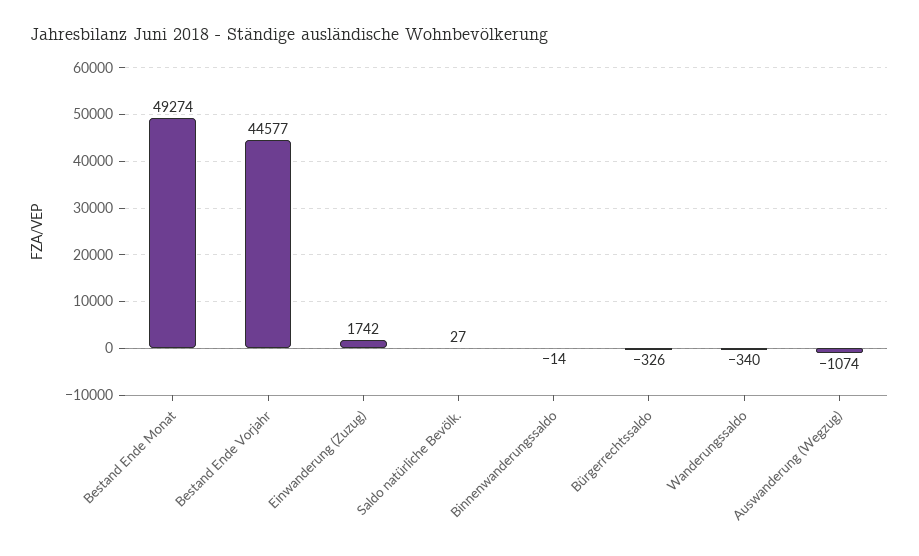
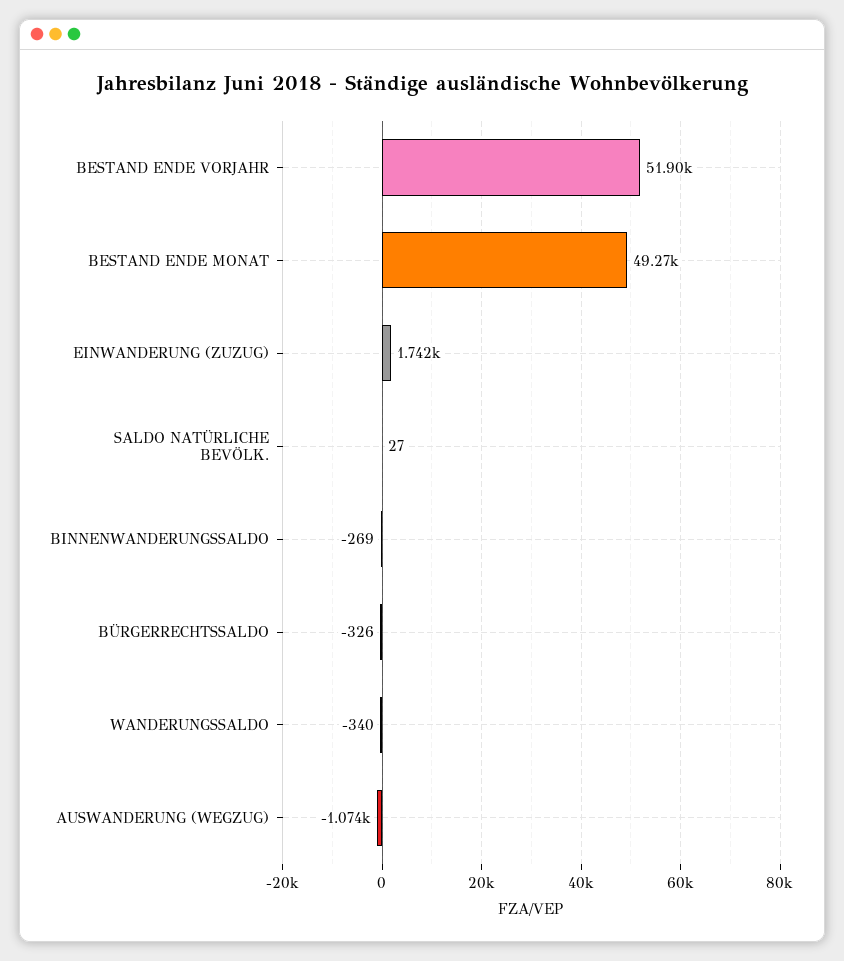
  {
    "Bestand Ende Monat": 49274,
-   "Bestand Ende Vorjahr": 44577,
+   "Bestand Ende Vorjahr": 51900,
    "Einwanderung (Zuzug)": 1742,
    "Saldo natürliche Bevölk.": 27,
-   "Binnenwanderungssaldo": -14,
+   "Binnenwanderungssaldo": -269,
    "Bürgerrechtssaldo": -326,
    "Wanderungssaldo": -340,
    "Auswanderung (Wegzug)": -1074
  }

